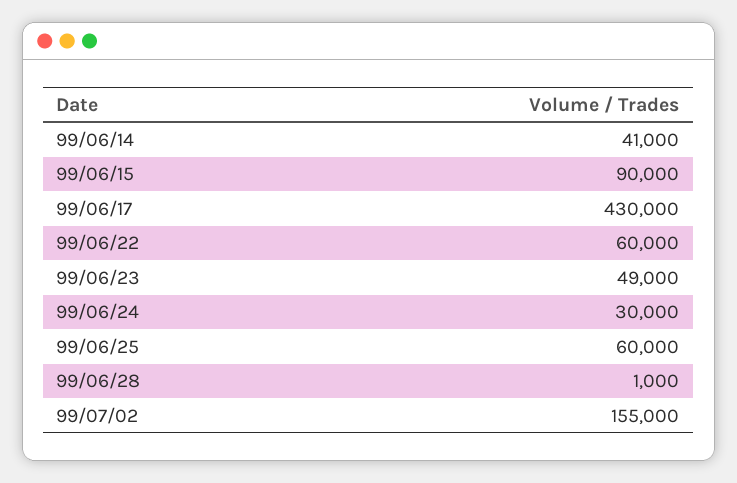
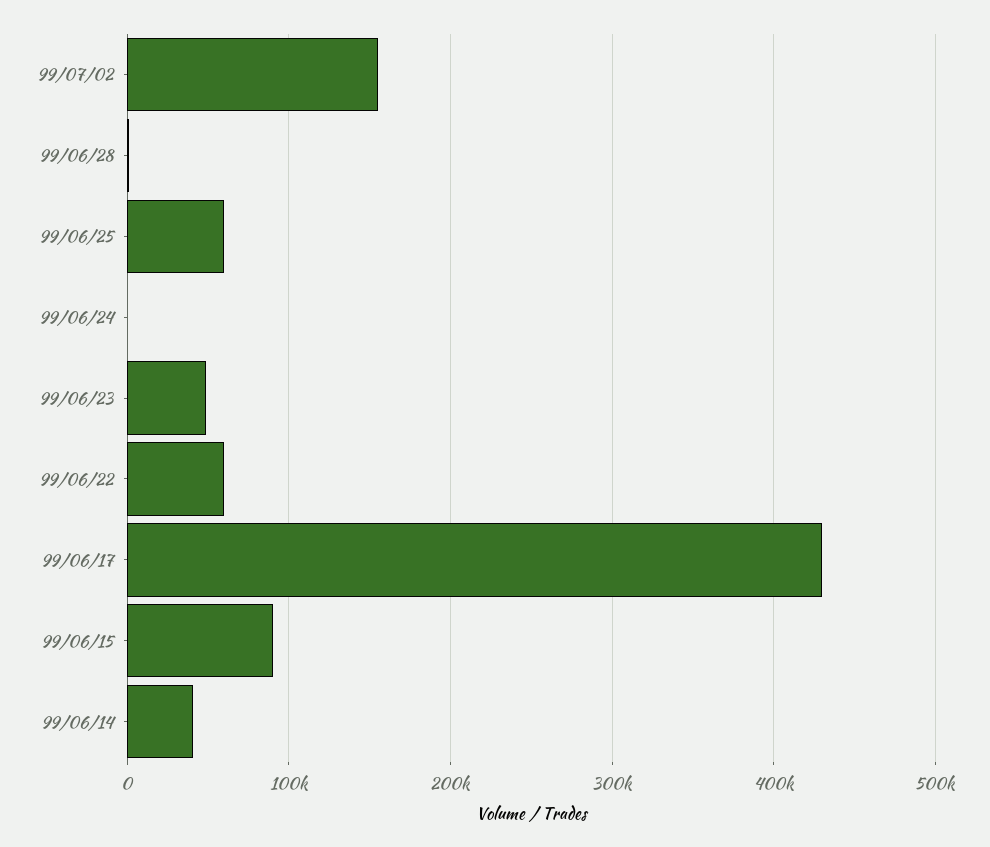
  {
    "99/06/14": 41000,
    "99/06/15": 90000,
    "99/06/17": 430000,
    "99/06/22": 60000,
    "99/06/23": 49000,
-   "99/06/24": 30000,
+   "99/06/24": 0,
    "99/06/25": 60000,
    "99/06/28": 1000,
    "99/07/02": 155000
  }

